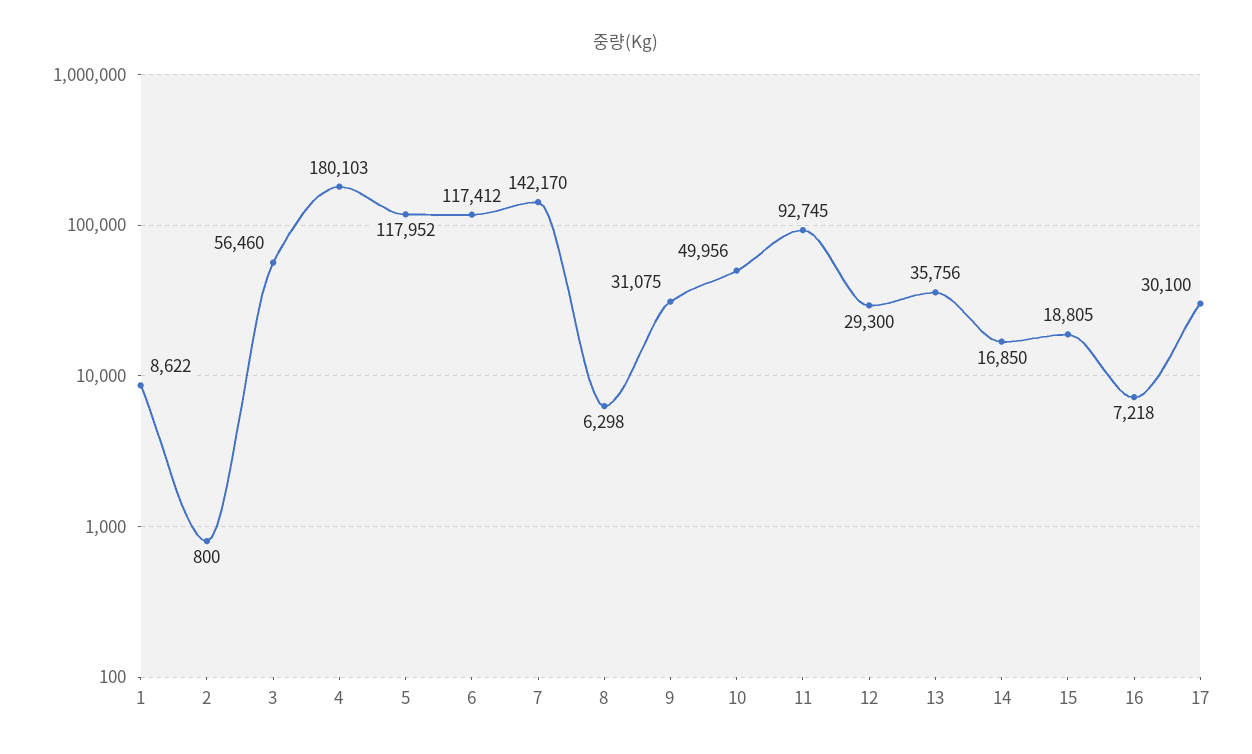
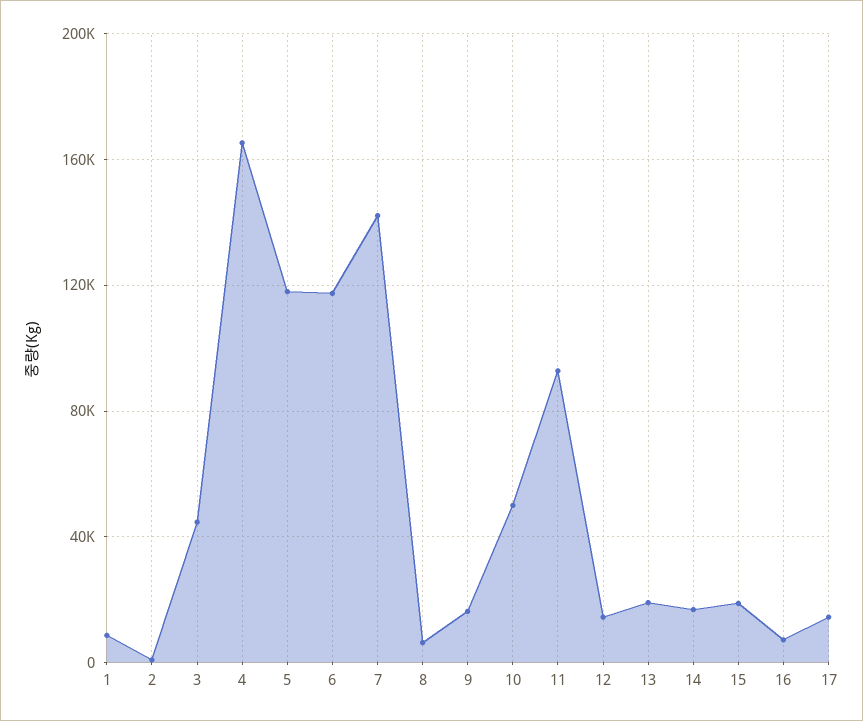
  {
    "1": 8622,
    "2": 800,
-   "3": 56460,
+   "3": 45000,
-   "4": 180103,
+   "4": 165000,
    "5": 117952,
    "6": 117412,
    "7": 142170,
    "8": 6298,
-   "9": 31075,
+   "9": 15000,
    "10": 49956,
    "11": 92745,
-   "12": 29300,
+   "12": 15000,
-   "13": 35756,
+   "13": 20000,
    "14": 16850,
    "15": 18805,
    "16": 7218,
-   "17": 30100
+   "17": 15000
  }

